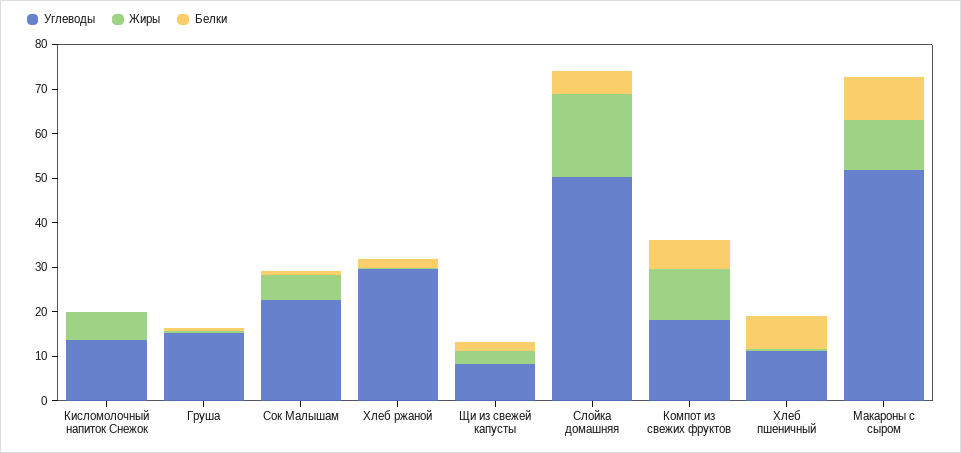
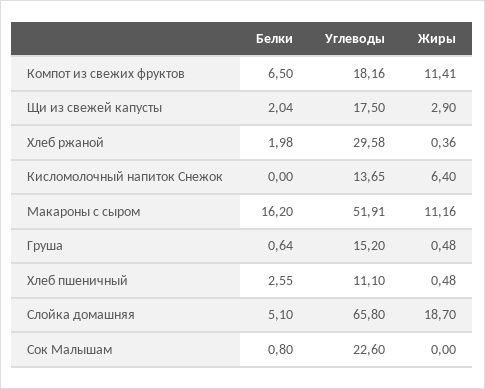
  {
    "Углеводы": {
      "Кисломолочный напиток Снежок": 13.65,
      "Груша": 15.2,
      "Сок Малышам": 22.6,
      "Хлеб ржаной": 29.58,
-     "Щи из свежей капусты": 8,
+     "Щи из свежей капусты": 17.5,
-     "Слойка домашняя": 50,
+     "Слойка домашняя": 65.8,
      "Компот из свежих фруктов": 18.16,
      "Хлеб пшеничный": 11.1,
      "Макароны с сыром": 51.91
    },
    "Жиры": {
      "Кисломолочный напиток Снежок": 6.4,
      "Груша": 0.48,
-     "Сок Малышам": 6,
+     "Сок Малышам": 0,
      "Хлеб ржаной": 0.36,
      "Щи из свежей капусты": 2.9,
      "Слойка домашняя": 18.7,
      "Компот из свежих фруктов": 11.41,
      "Хлеб пшеничный": 0.48,
      "Макароны с сыром": 11.16
    },
    "Белки": {
      "Кисломолочный напиток Снежок": 0,
      "Груша": 0.64,
      "Сок Малышам": 0.8,
      "Хлеб ржаной": 1.98,
      "Щи из свежей капусты": 2.04,
      "Слойка домашняя": 5.1,
      "Компот из свежих фруктов": 6.5,
-     "Хлеб пшеничный": 8,
+     "Хлеб пшеничный": 2.55,
-     "Макароны с сыром": 10
+     "Макароны с сыром": 16.2
    }
  }

